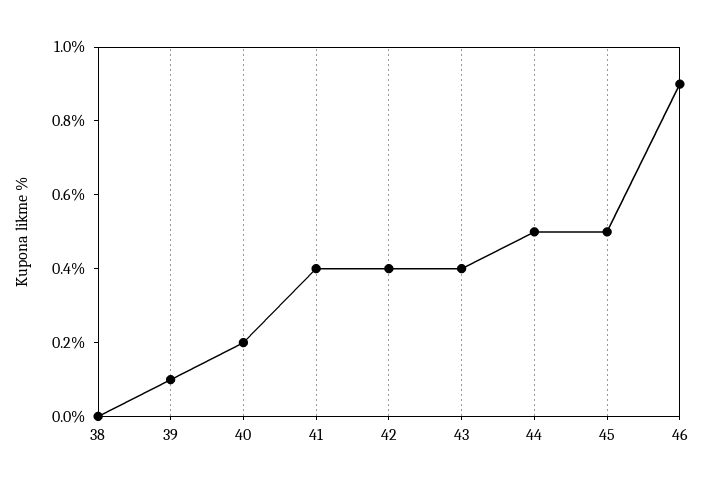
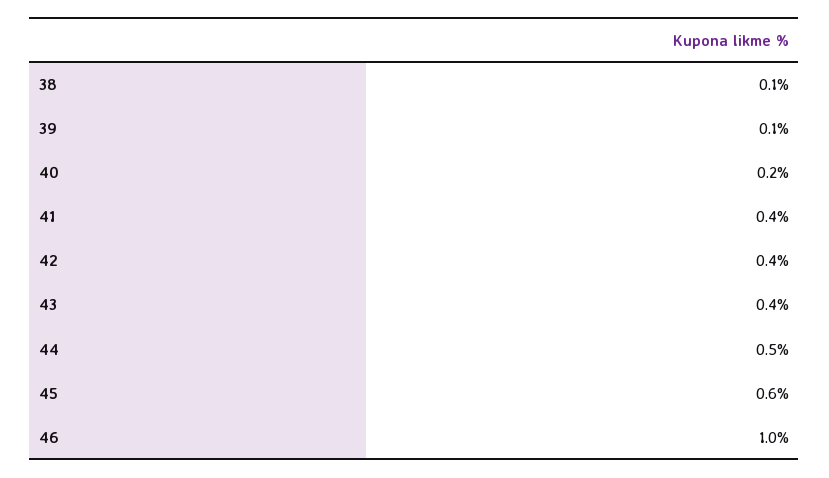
  {
-   "38": 0,
+   "38": 0.1,
    "39": 0.1,
    "40": 0.2,
    "41": 0.4,
    "42": 0.4,
    "43": 0.4,
    "44": 0.5,
-   "45": 0.5,
+   "45": 0.6,
-   "46": 0.9
+   "46": 1
  }

